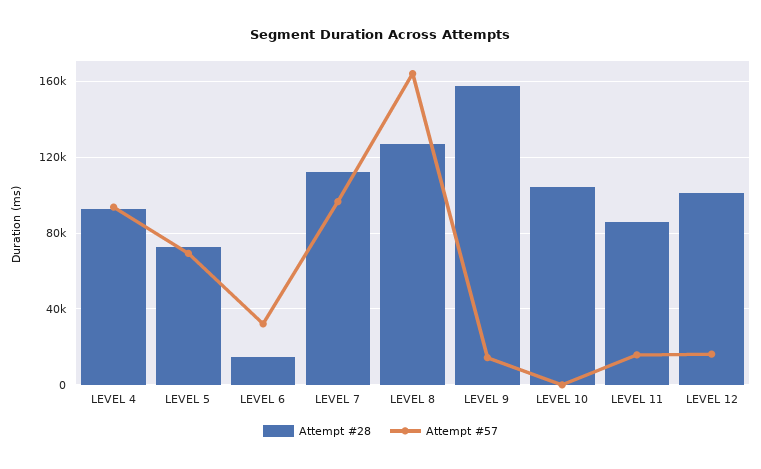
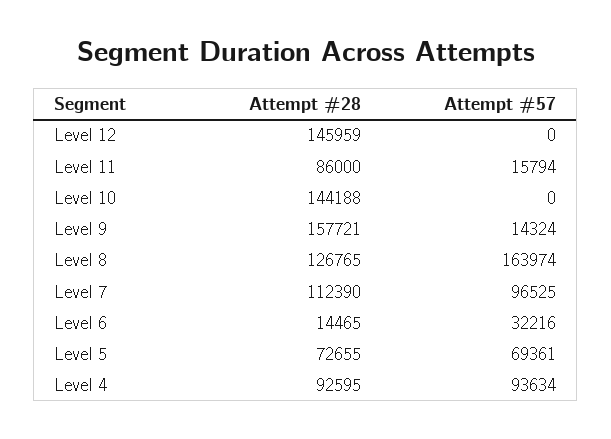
  {
    "Attempt #28": {
      "LEVEL 4": 92595,
      "LEVEL 5": 72655,
      "LEVEL 6": 14465,
      "LEVEL 7": 112390,
      "LEVEL 8": 126765,
      "LEVEL 9": 157721,
-     "LEVEL 10": 105000,
+     "LEVEL 10": 144188,
      "LEVEL 11": 86000,
-     "LEVEL 12": 100000
+     "LEVEL 12": 145959
    },
    "Attempt #57": {
      "LEVEL 4": 93634,
      "LEVEL 5": 69361,
      "LEVEL 6": 32216,
      "LEVEL 7": 96525,
      "LEVEL 8": 163974,
      "LEVEL 9": 14324,
      "LEVEL 10": 0,
      "LEVEL 11": 15794,
-     "LEVEL 12": 15000
+     "LEVEL 12": 0
    }
  }

